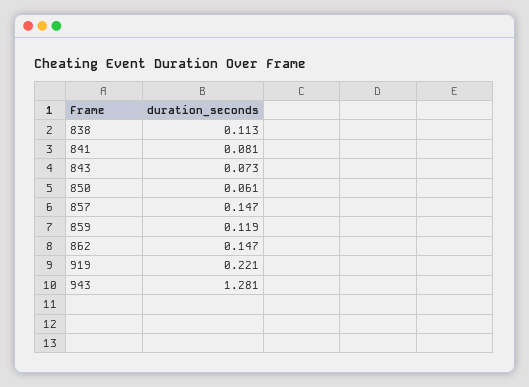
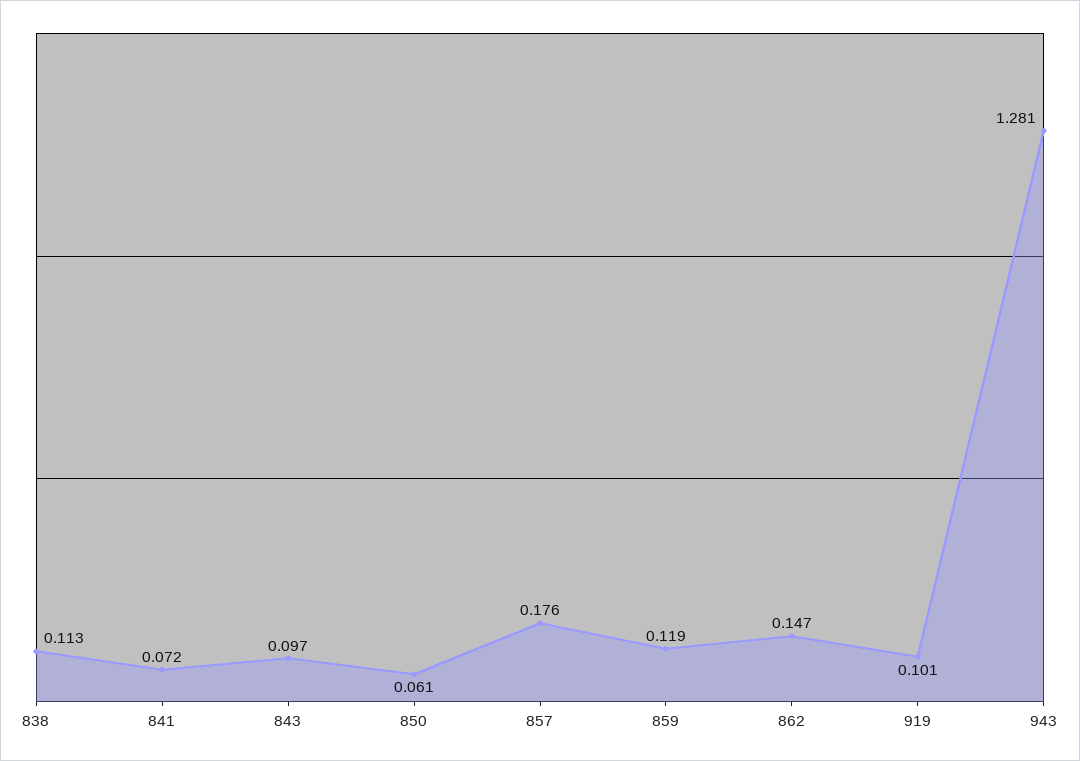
  {
    "838": 0.113,
-   "841": 0.081,
+   "841": 0.072,
-   "843": 0.073,
+   "843": 0.097,
    "850": 0.061,
-   "857": 0.147,
+   "857": 0.176,
    "859": 0.119,
    "862": 0.147,
-   "919": 0.221,
+   "919": 0.101,
    "943": 1.281
  }

